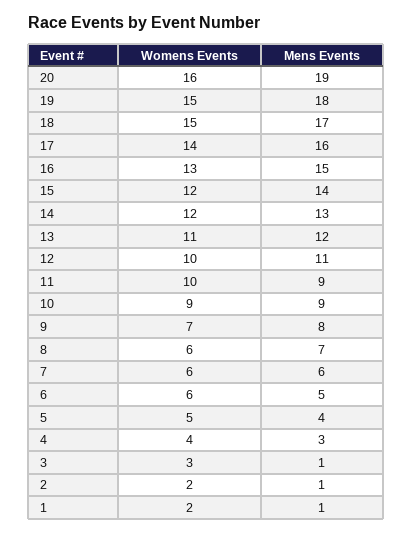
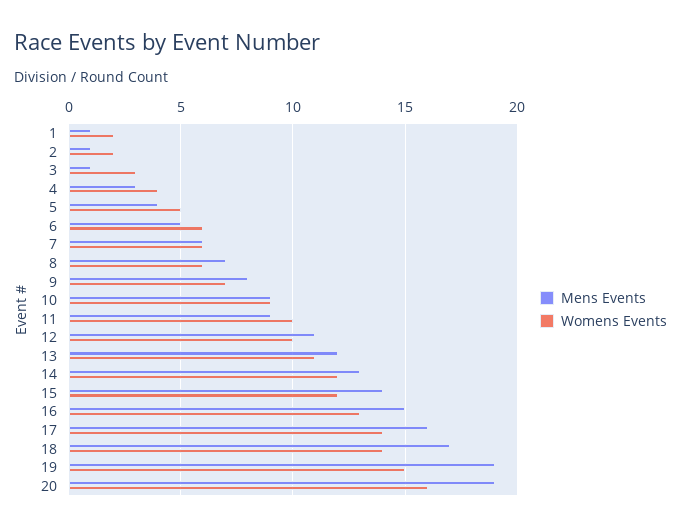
  {
    "Womens Events": {
      "20": 16,
      "19": 15,
-     "18": 15,
+     "18": 14,
      "17": 14,
      "16": 13,
      "15": 12,
      "14": 12,
      "13": 11,
      "12": 10,
      "11": 10,
      "10": 9,
      "9": 7,
      "8": 6,
      "7": 6,
      "6": 6,
      "5": 5,
      "4": 4,
      "3": 3,
      "2": 2,
      "1": 2
    },
    "Mens Events": {
      "20": 19,
-     "19": 18,
+     "19": 19,
      "18": 17,
      "17": 16,
      "16": 15,
      "15": 14,
      "14": 13,
      "13": 12,
      "12": 11,
      "11": 9,
      "10": 9,
      "9": 8,
      "8": 7,
      "7": 6,
      "6": 5,
      "5": 4,
      "4": 3,
      "3": 1,
      "2": 1,
      "1": 1
    }
  }

